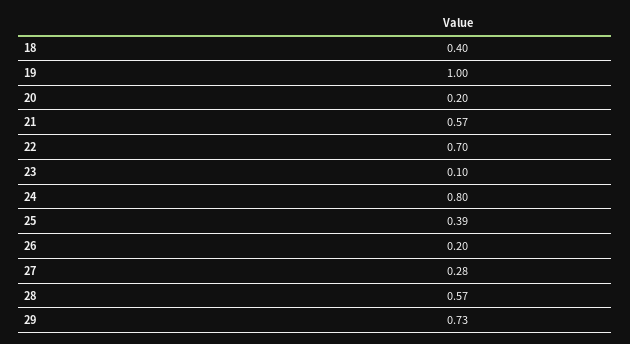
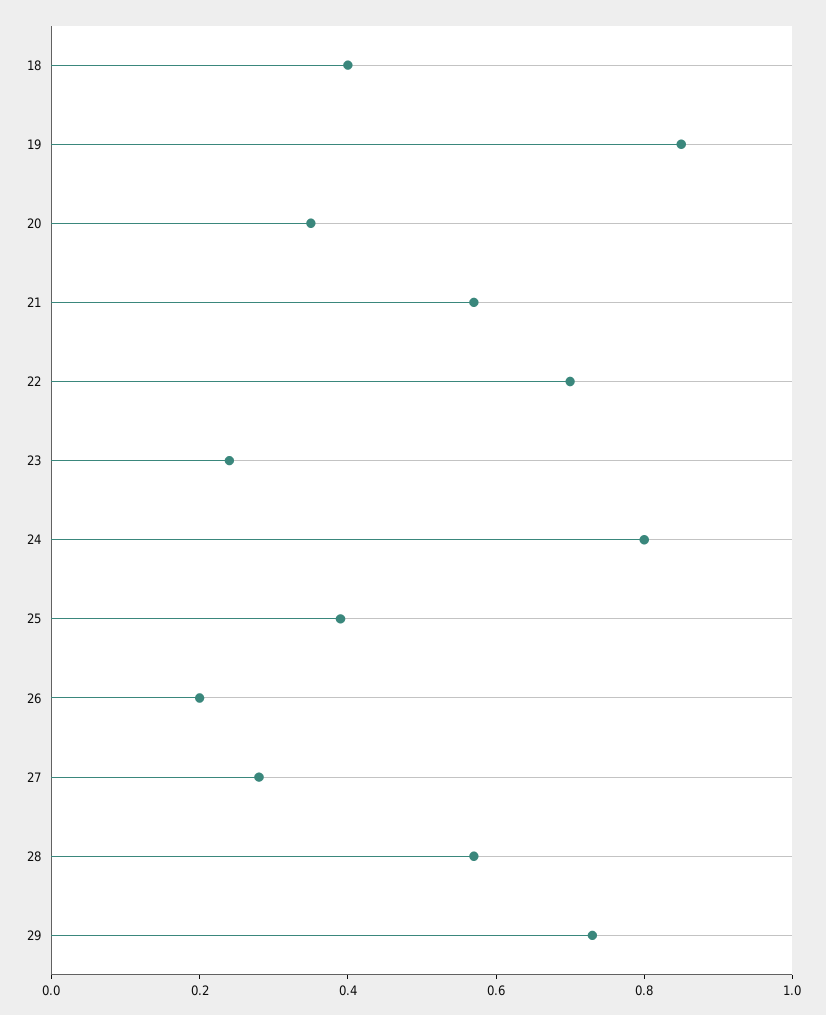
  {
    "18": 0.4,
-   "19": 1,
+   "19": 0.85,
-   "20": 0.2,
+   "20": 0.35,
    "21": 0.57,
    "22": 0.7,
-   "23": 0.1,
+   "23": 0.25,
    "24": 0.8,
    "25": 0.39,
    "26": 0.2,
    "27": 0.28,
    "28": 0.57,
    "29": 0.73
  }

